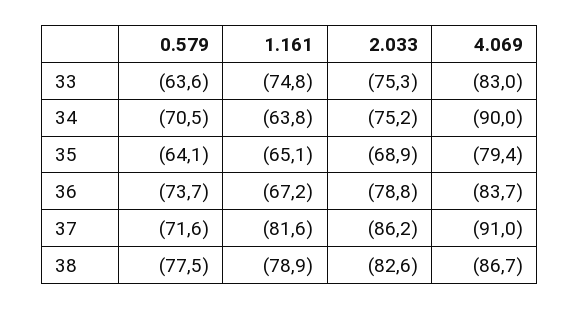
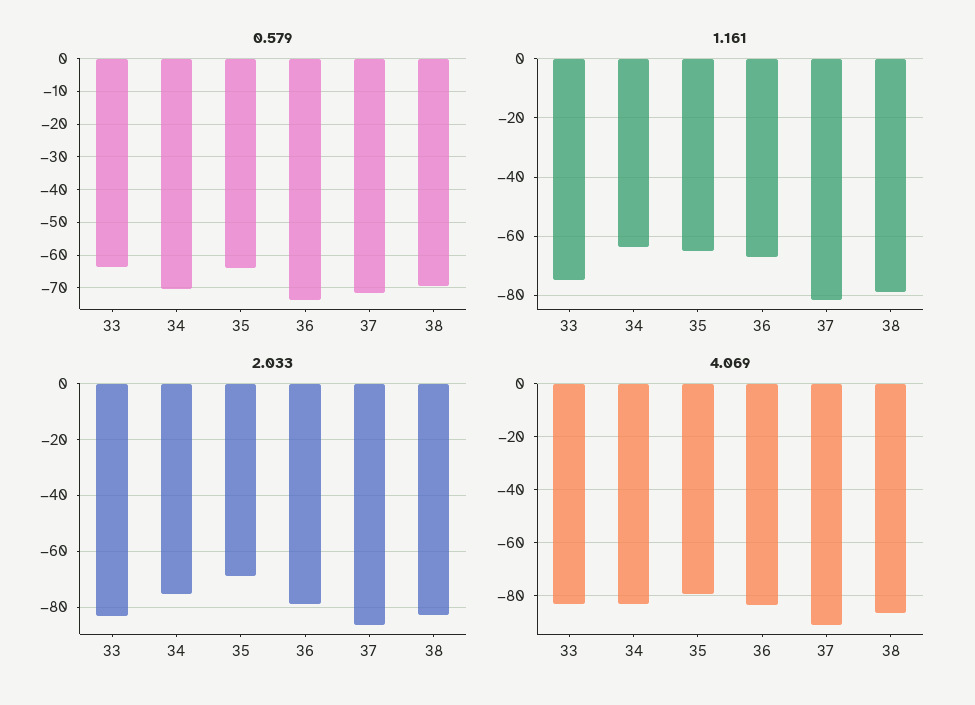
  {
    "0.579": {
      "33": -63.6,
      "34": -70.5,
      "35": -64.1,
      "36": -73.7,
      "37": -71.6,
-     "38": -77.5
+     "38": -70
    },
    "1.161": {
      "33": -74.8,
      "34": -63.8,
      "35": -65.1,
      "36": -67.2,
      "37": -81.6,
      "38": -78.9
    },
    "2.033": {
-     "33": -75.3,
+     "33": -82.5,
      "34": -75.2,
      "35": -68.9,
      "36": -78.8,
      "37": -86.2,
      "38": -82.6
    },
    "4.069": {
      "33": -83,
-     "34": -90,
+     "34": -82.5,
      "35": -79.4,
      "36": -83.7,
      "37": -91,
      "38": -86.7
    }
  }

